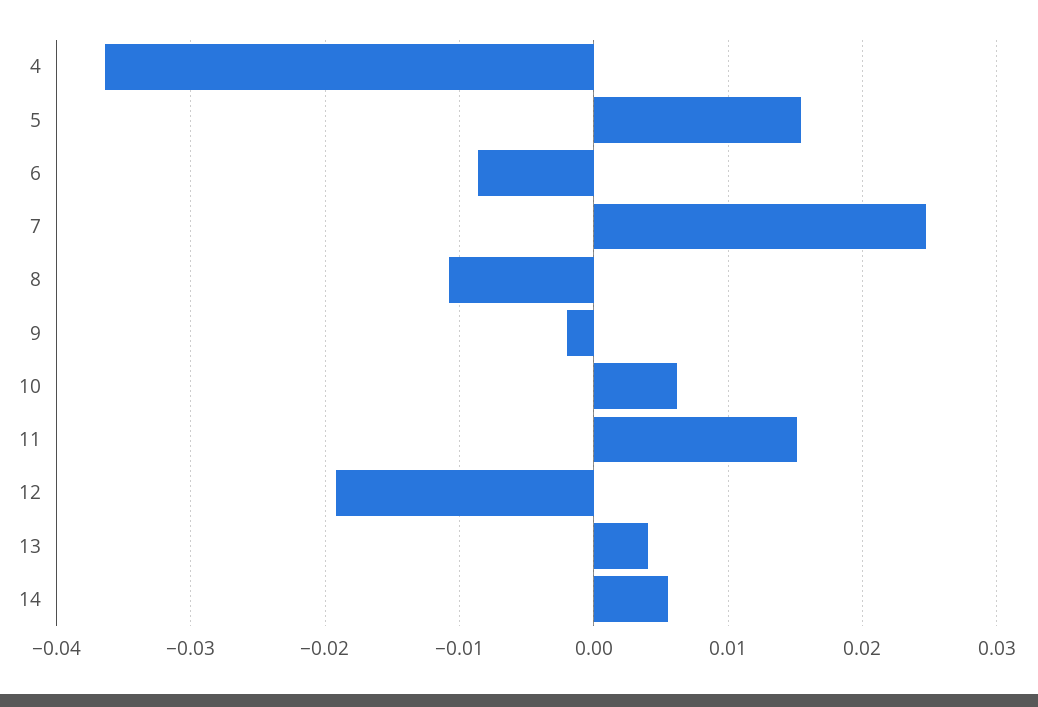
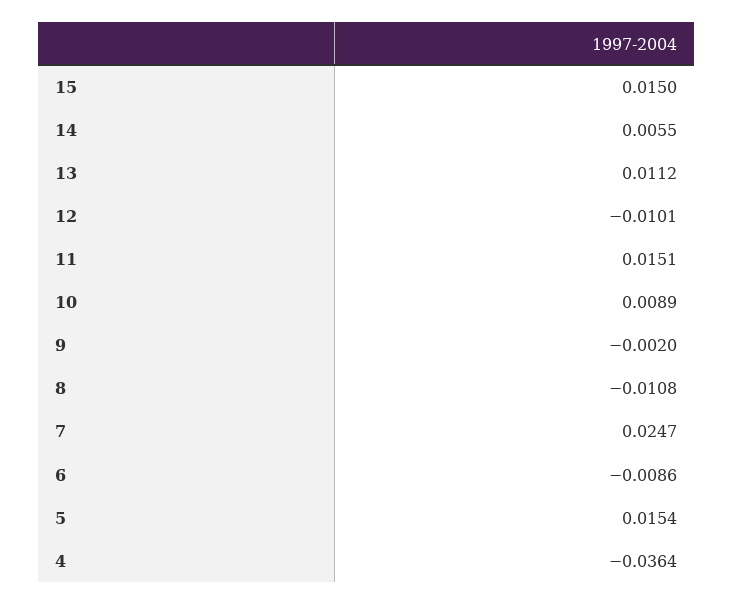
  {
    "4": -0.0364,
    "5": 0.0154,
    "6": -0.0086,
    "7": 0.0247,
    "8": -0.0108,
    "9": -0.002,
-   "10": 0.006,
+   "10": 0.0089,
    "11": 0.0151,
-   "12": -0.019,
+   "12": -0.0101,
-   "13": 0.004,
+   "13": 0.0112,
-   "14": 0.0055
+   "14": 0.0055,
+   "15": 0.015
  }

